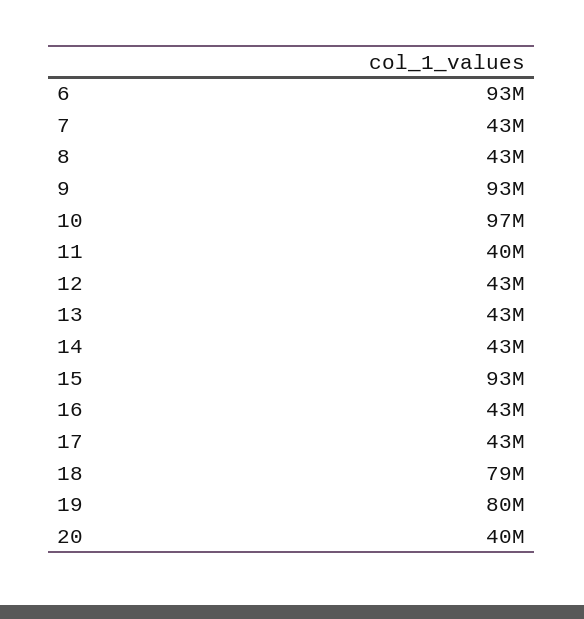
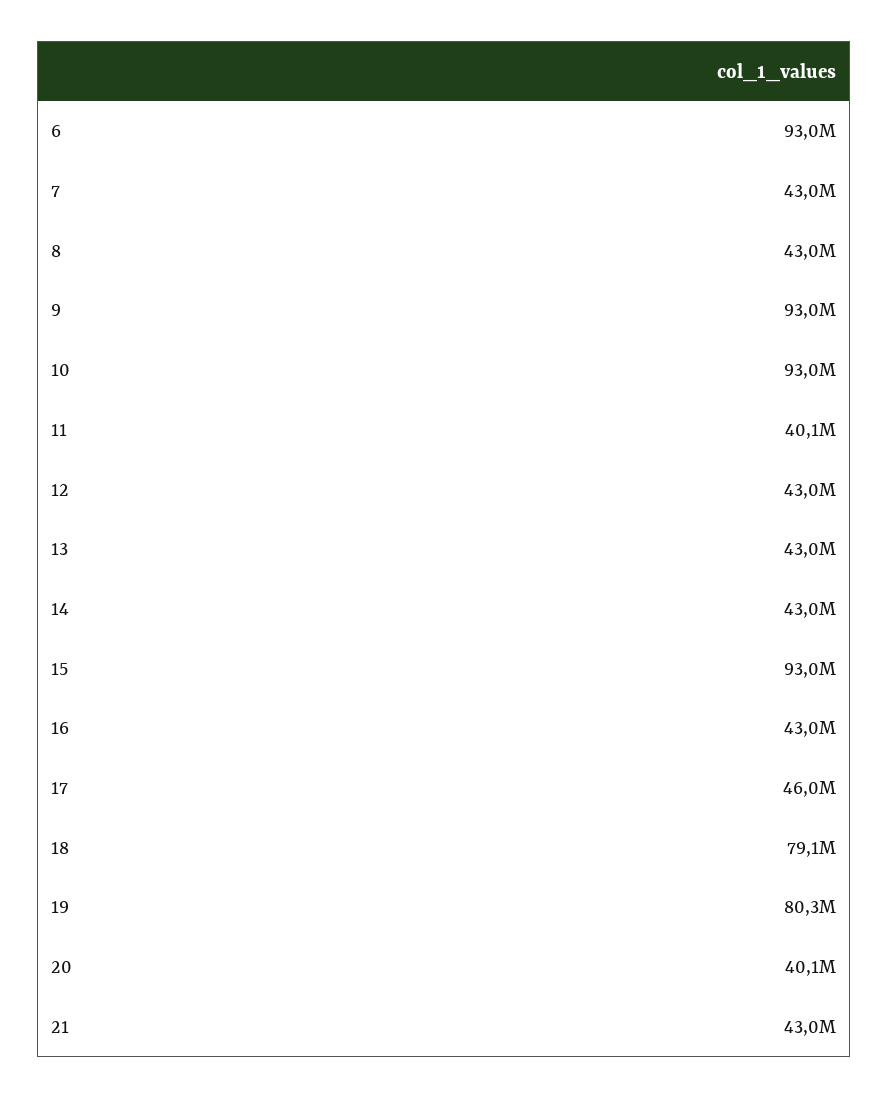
  {
    "6": 93000000,
    "7": 43000000,
    "8": 43000000,
    "9": 93000000,
-   "10": 97000000,
+   "10": 93000000,
    "11": 40100000,
    "12": 43000000,
    "13": 43000000,
    "14": 43000000,
    "15": 93000000,
    "16": 43000000,
-   "17": 43000000,
+   "17": 46000000,
    "18": 79100000,
    "19": 80300000,
-   "20": 40100000
+   "20": 40100000,
+   "21": 43000000
  }

